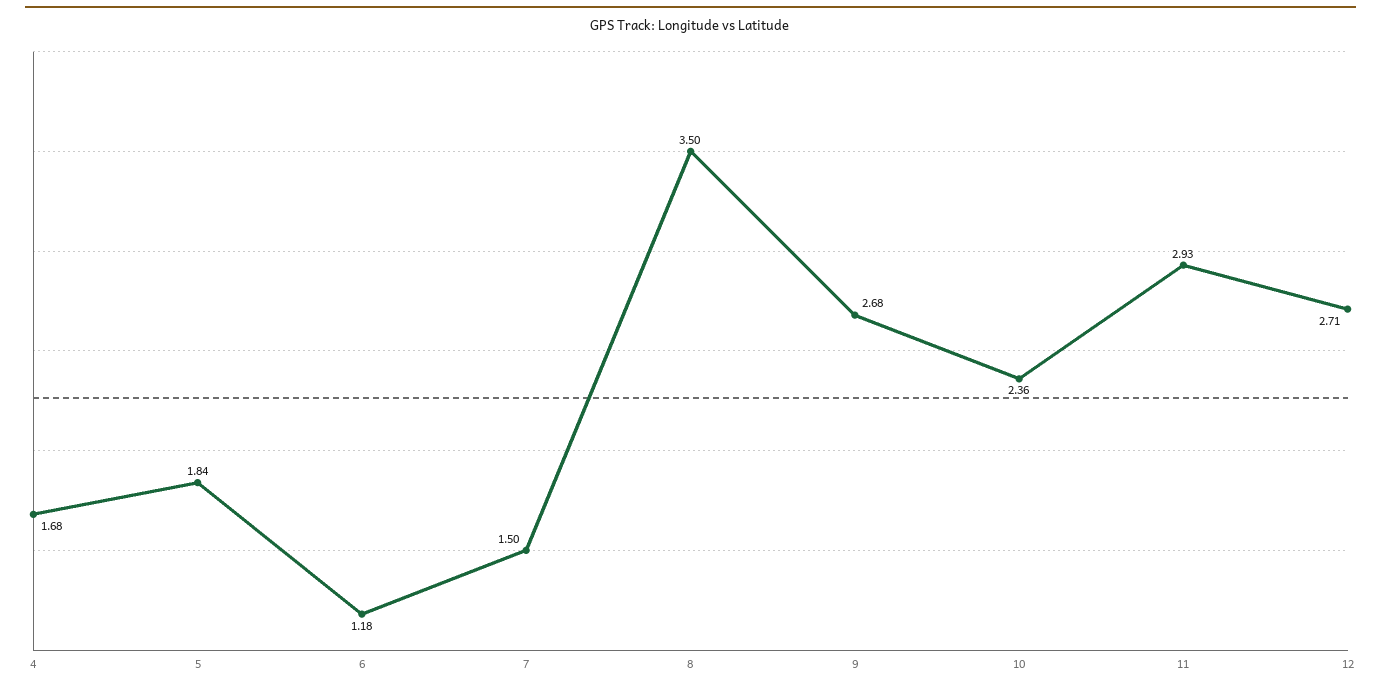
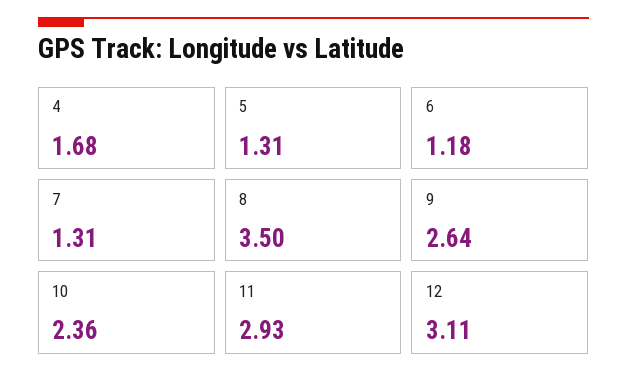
  {
    "4": 1.68,
-   "5": 1.84,
+   "5": 1.31,
    "6": 1.18,
-   "7": 1.5,
+   "7": 1.31,
    "8": 3.5,
-   "9": 2.68,
+   "9": 2.64,
    "10": 2.36,
    "11": 2.93,
-   "12": 2.71
+   "12": 3.11
  }

